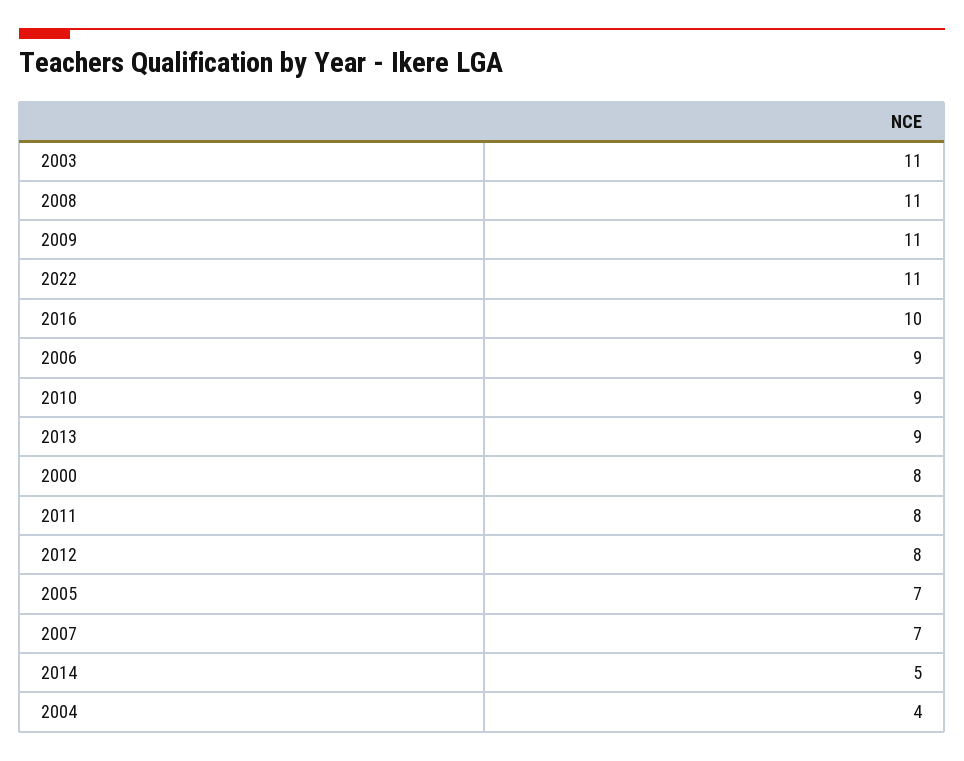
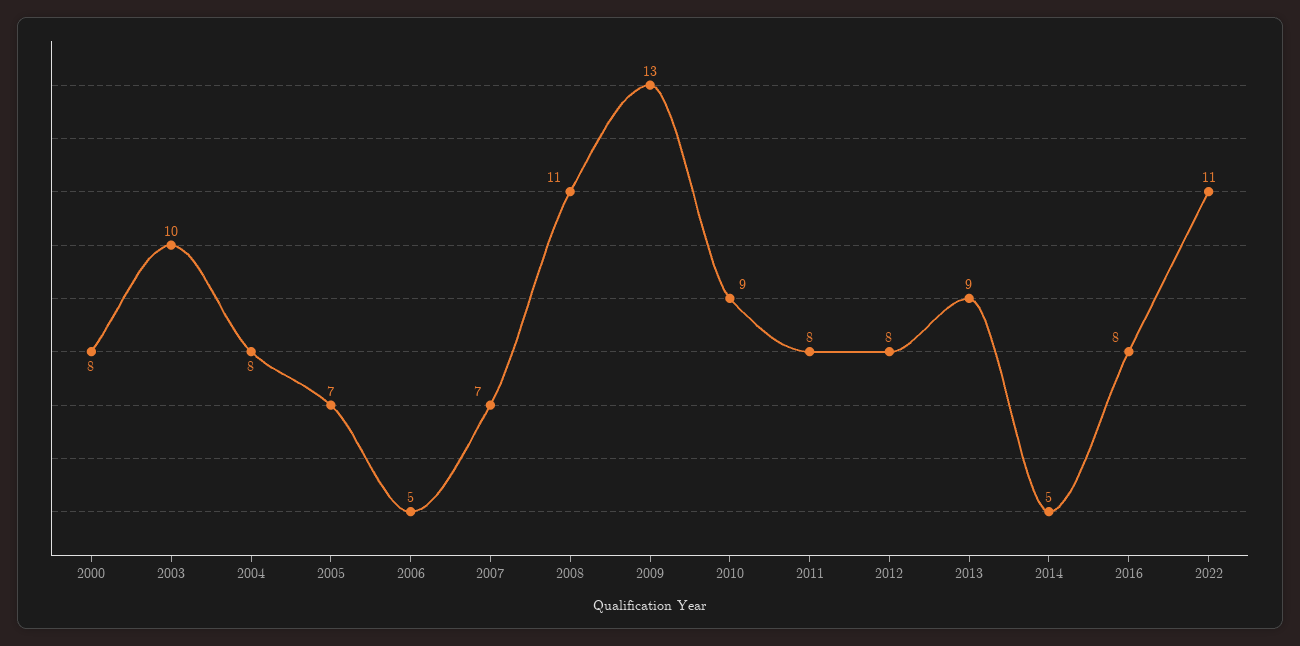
  {
-   "2003": 11,
+   "2003": 10,
    "2008": 11,
-   "2009": 11,
+   "2009": 13,
    "2022": 11,
-   "2016": 10,
+   "2016": 8,
-   "2006": 9,
+   "2006": 5,
    "2010": 9,
    "2013": 9,
    "2000": 8,
    "2011": 8,
    "2012": 8,
    "2005": 7,
    "2007": 7,
    "2014": 5,
-   "2004": 4
+   "2004": 8
  }

